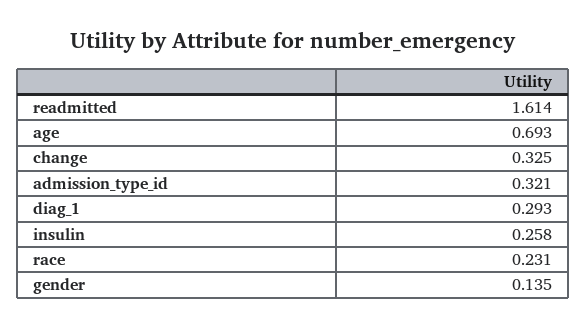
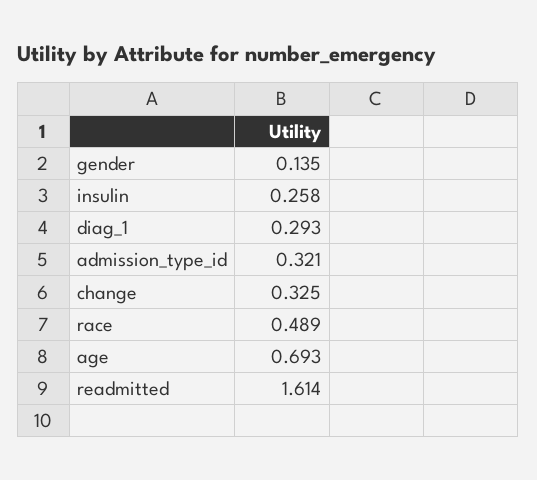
  {
    "readmitted": 1.614,
    "age": 0.693,
    "change": 0.325,
    "admission_type_id": 0.321,
    "diag_1": 0.293,
    "insulin": 0.258,
-   "race": 0.231,
+   "race": 0.489,
    "gender": 0.135
  }

